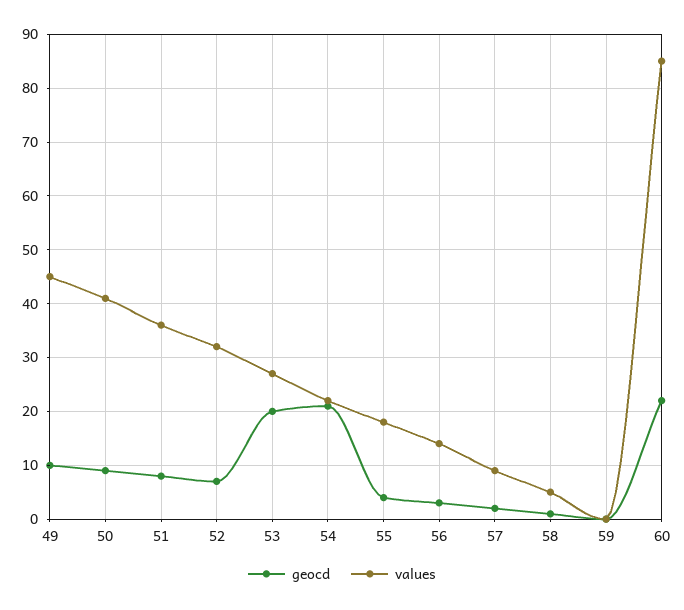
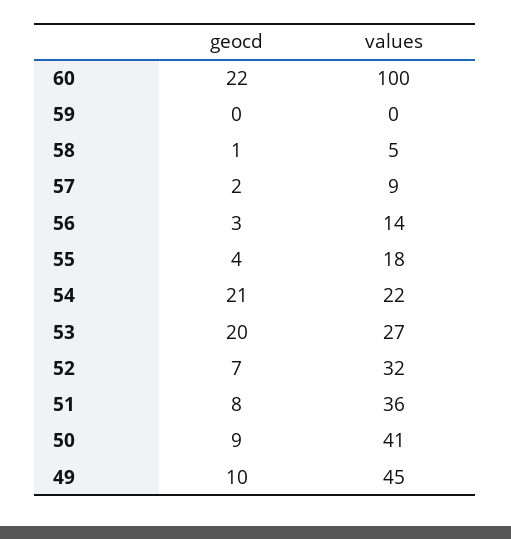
  {
    "geocd": {
      "49": 10,
      "50": 9,
      "51": 8,
      "52": 7,
      "53": 20,
      "54": 21,
      "55": 4,
      "56": 3,
      "57": 2,
      "58": 1,
      "59": 0,
      "60": 22
    },
    "values": {
      "49": 45,
      "50": 41,
      "51": 36,
      "52": 32,
      "53": 27,
      "54": 22,
      "55": 18,
      "56": 14,
      "57": 9,
      "58": 5,
      "59": 0,
-     "60": 85
+     "60": 100
    }
  }

